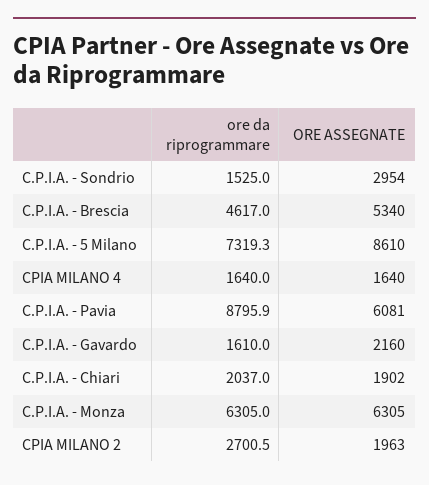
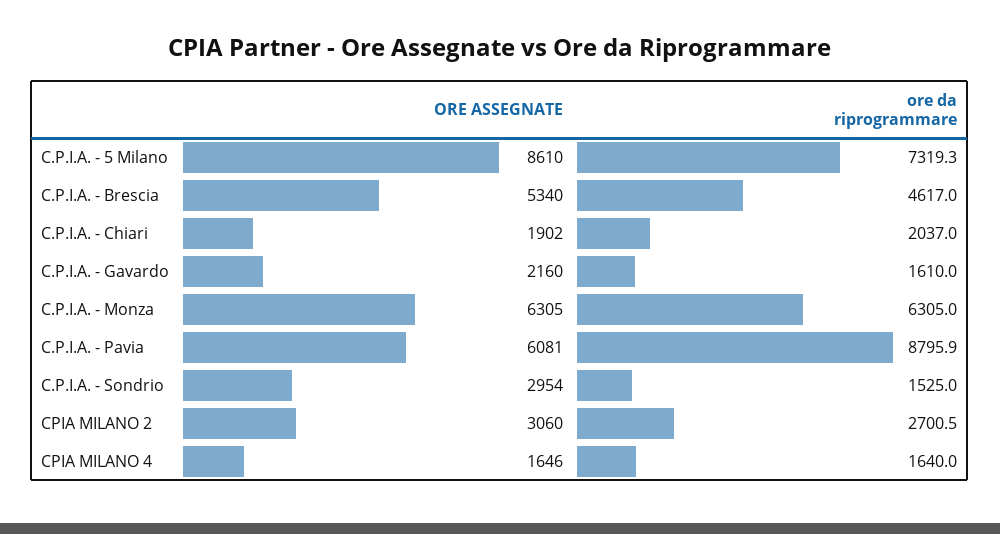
  {
    "ore da riprogrammare": {
      "C.P.I.A. - Sondrio": 1525,
      "C.P.I.A. - Brescia": 4617,
      "C.P.I.A. - 5 Milano": 7319.3,
      "CPIA MILANO 4": 1640,
      "C.P.I.A. - Pavia": 8795.9,
      "C.P.I.A. - Gavardo": 1610,
      "C.P.I.A. - Chiari": 2037,
      "C.P.I.A. - Monza": 6305,
      "CPIA MILANO 2": 2700.5
    },
    "ORE ASSEGNATE": {
      "C.P.I.A. - Sondrio": 2954,
      "C.P.I.A. - Brescia": 5340,
      "C.P.I.A. - 5 Milano": 8610,
-     "CPIA MILANO 4": 1640,
+     "CPIA MILANO 4": 1646,
      "C.P.I.A. - Pavia": 6081,
      "C.P.I.A. - Gavardo": 2160,
      "C.P.I.A. - Chiari": 1902,
      "C.P.I.A. - Monza": 6305,
-     "CPIA MILANO 2": 1963
+     "CPIA MILANO 2": 3060
    }
  }

